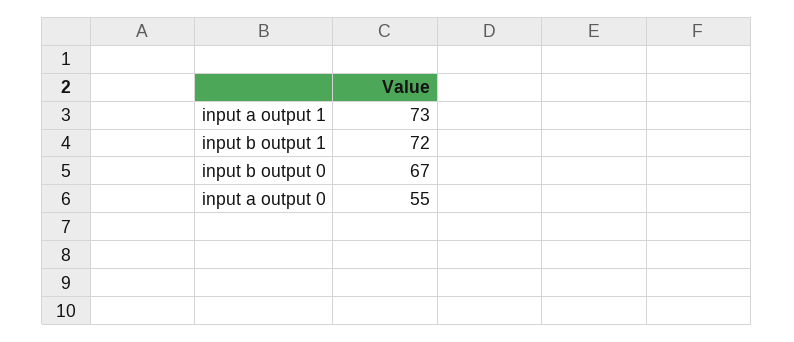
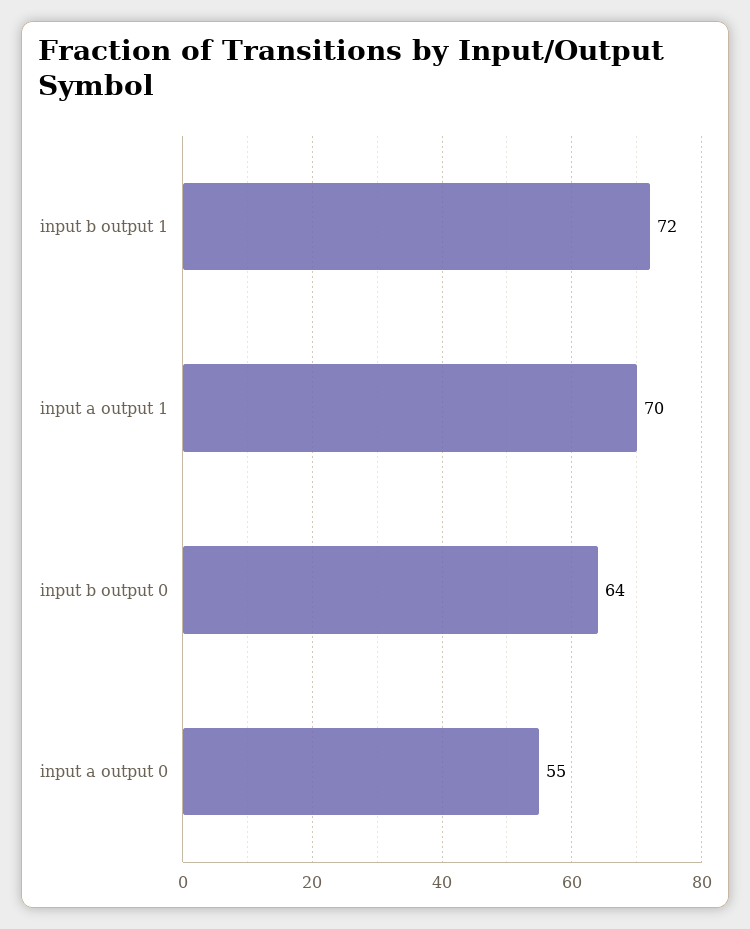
  {
-   "input a output 1": 73,
+   "input a output 1": 70,
    "input b output 1": 72,
-   "input b output 0": 67,
+   "input b output 0": 64,
    "input a output 0": 55
  }

